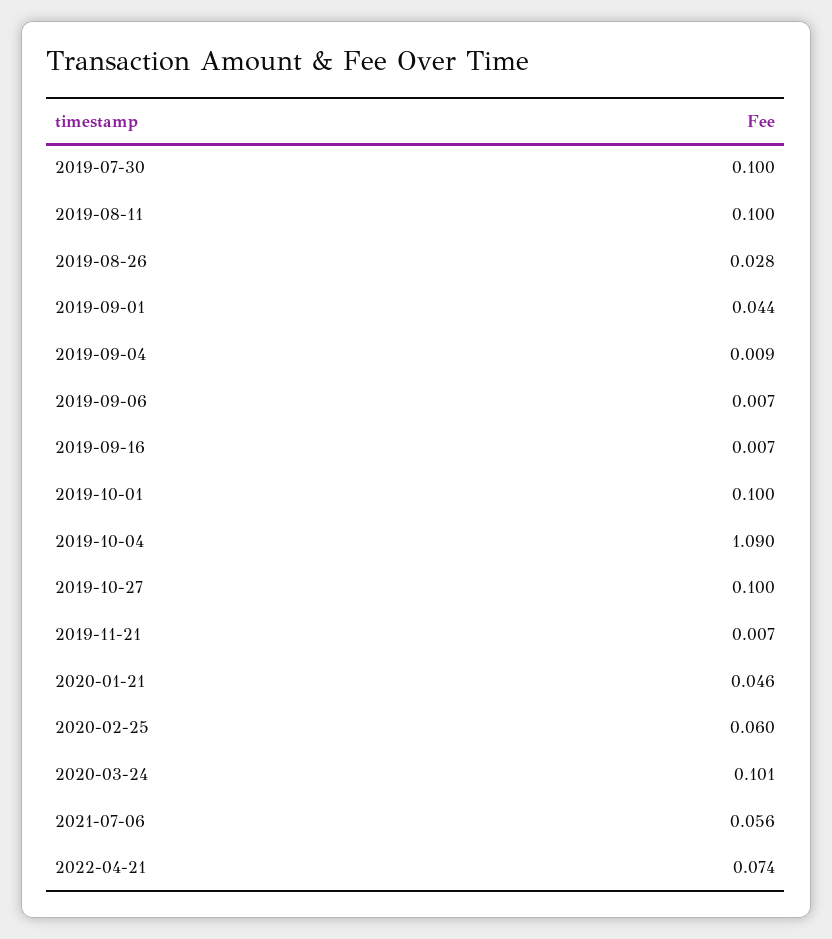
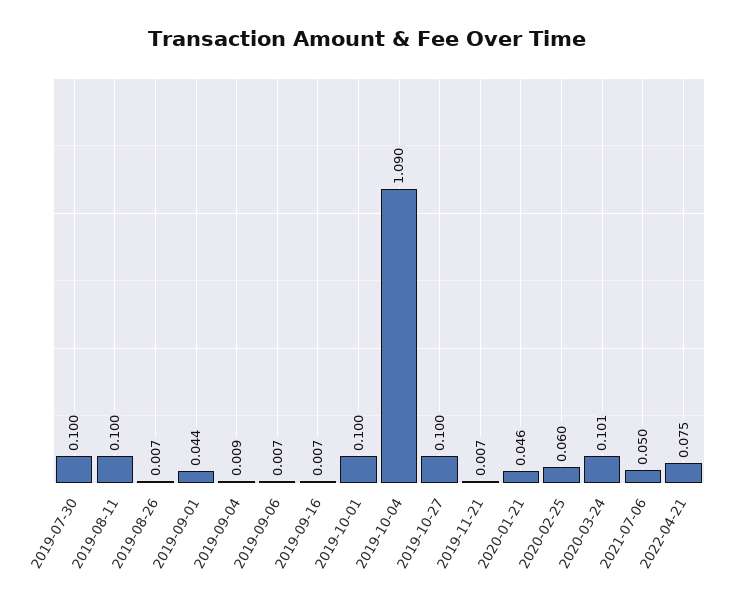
  {
    "2019-07-30": 0.1,
    "2019-08-11": 0.1,
-   "2019-08-26": 0.028,
+   "2019-08-26": 0.007,
    "2019-09-01": 0.044,
    "2019-09-04": 0.009,
    "2019-09-06": 0.007,
    "2019-09-16": 0.007,
    "2019-10-01": 0.1,
    "2019-10-04": 1.09,
    "2019-10-27": 0.1,
    "2019-11-21": 0.007,
    "2020-01-21": 0.046,
    "2020-02-25": 0.06,
    "2020-03-24": 0.101,
-   "2021-07-06": 0.056,
+   "2021-07-06": 0.05,
-   "2022-04-21": 0.074
+   "2022-04-21": 0.075
  }

